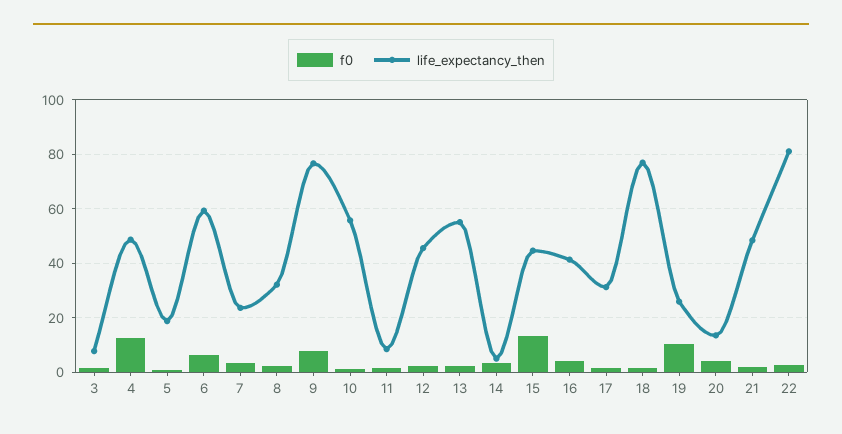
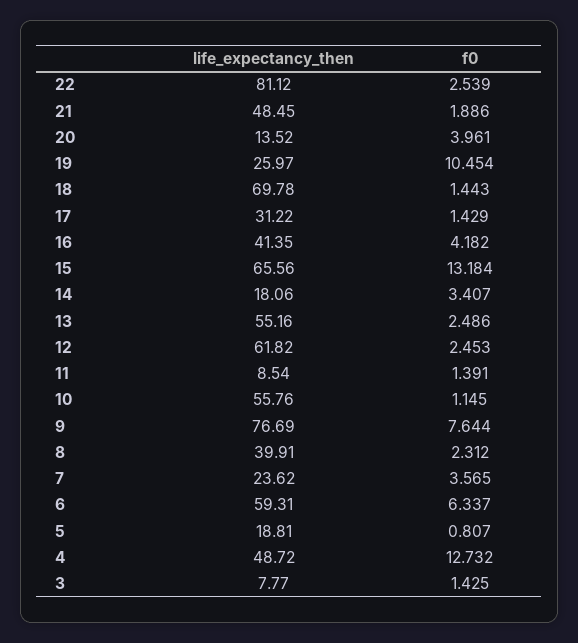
  {
    "f0": {
      "3": 1.425,
      "4": 12.732,
      "5": 0.807,
      "6": 6.337,
      "7": 3.565,
      "8": 2.312,
      "9": 7.644,
      "10": 1.145,
      "11": 1.391,
      "12": 2.453,
      "13": 2.486,
      "14": 3.407,
      "15": 13.184,
      "16": 4.182,
      "17": 1.429,
      "18": 1.443,
      "19": 10.454,
      "20": 3.961,
      "21": 1.886,
      "22": 2.539
    },
    "life_expectancy_then": {
      "3": 7.77,
      "4": 48.72,
      "5": 18.81,
      "6": 59.31,
      "7": 23.62,
-     "8": 32.5,
+     "8": 39.91,
      "9": 76.69,
      "10": 55.76,
      "11": 8.54,
-     "12": 45,
+     "12": 61.82,
      "13": 55.16,
-     "14": 5,
+     "14": 18.06,
-     "15": 45,
+     "15": 65.56,
      "16": 41.35,
      "17": 31.22,
-     "18": 77.5,
+     "18": 69.78,
      "19": 25.97,
      "20": 13.52,
      "21": 48.45,
      "22": 81.12
    }
  }

